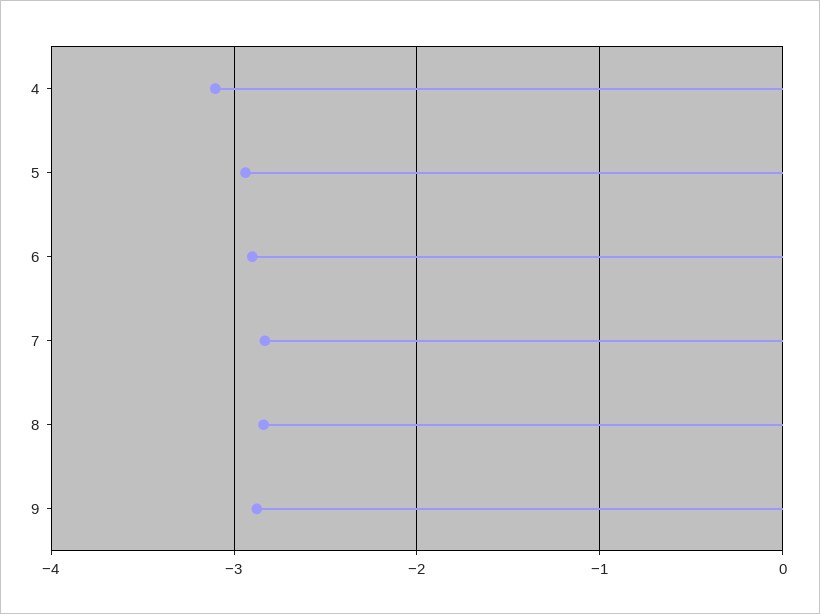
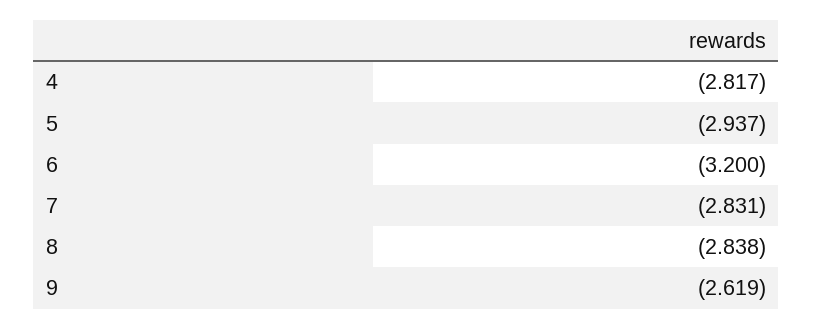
  {
-   "4": -3.1,
+   "4": -2.817,
    "5": -2.937,
-   "6": -2.9,
+   "6": -3.2,
    "7": -2.831,
    "8": -2.838,
-   "9": -2.9
+   "9": -2.619
  }

